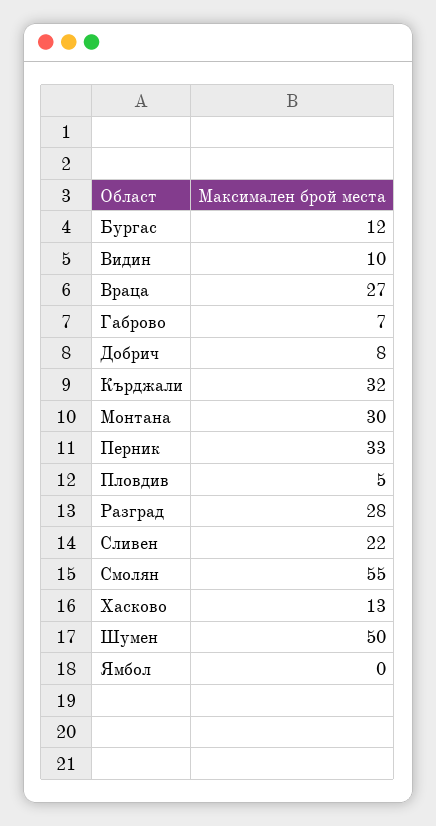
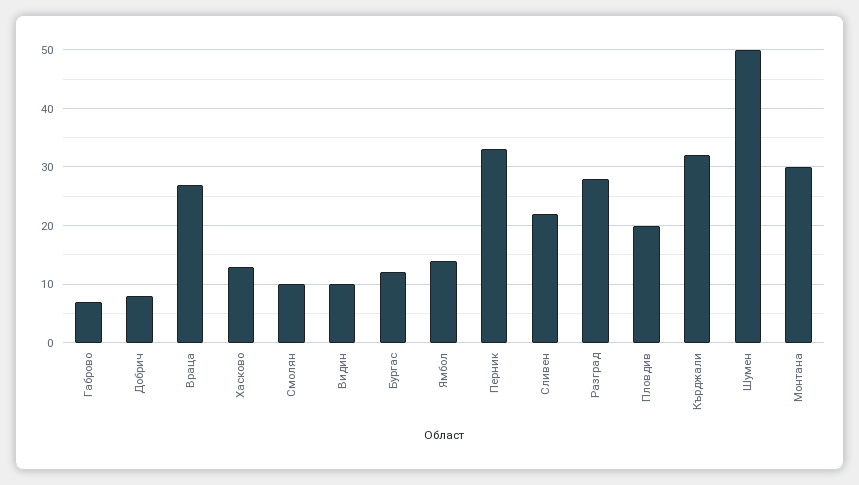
  {
    "Бургас": 12,
    "Видин": 10,
    "Враца": 27,
    "Габрово": 7,
    "Добрич": 8,
    "Кърджали": 32,
    "Монтана": 30,
    "Перник": 33,
-   "Пловдив": 5,
+   "Пловдив": 20,
    "Разград": 28,
    "Сливен": 22,
-   "Смолян": 55,
+   "Смолян": 10,
    "Хасково": 13,
    "Шумен": 50,
-   "Ямбол": 0
+   "Ямбол": 15
  }

